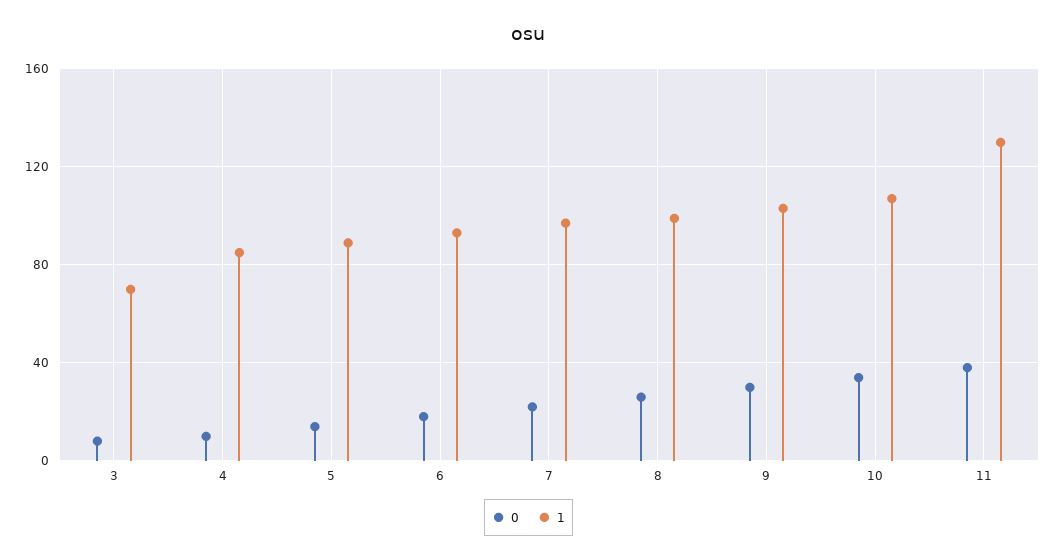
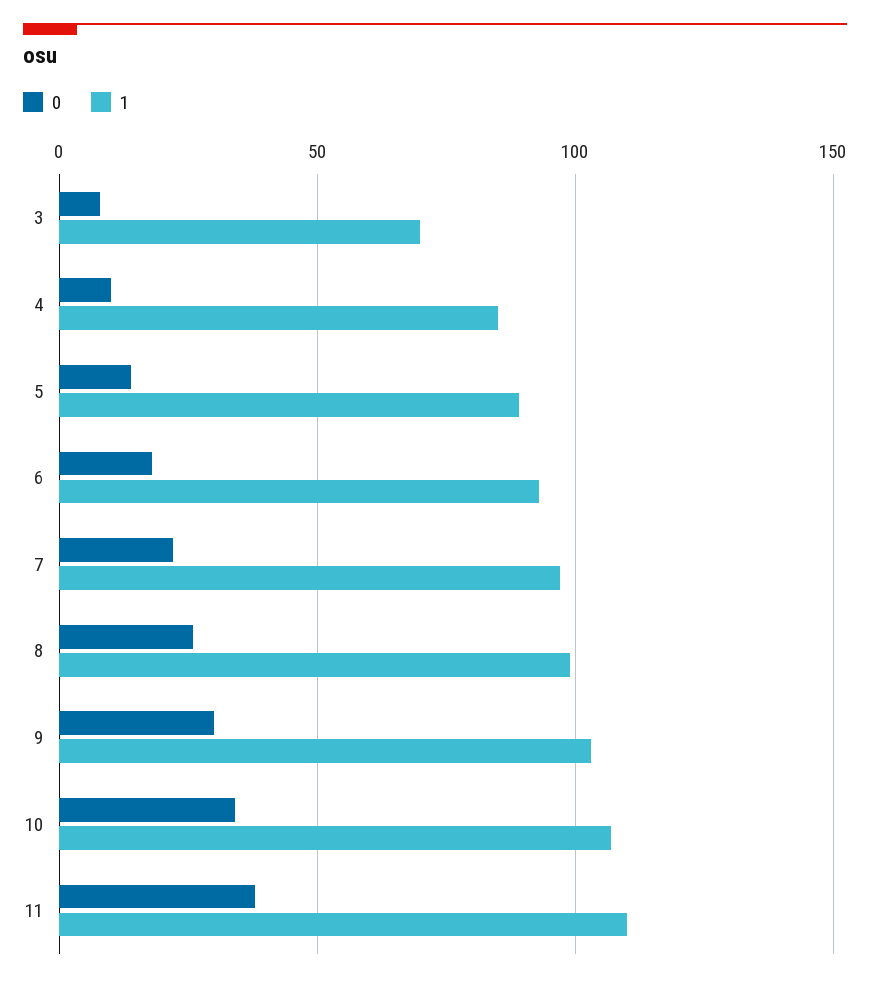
  {
    "0": {
      "3": 10,
      "4": 10,
      "5": 15,
      "6": 20,
      "7": 20,
      "8": 25,
      "9": 30,
      "10": 35,
      "11": 40
    },
    "1": {
      "3": 70,
      "4": 85,
      "5": 90,
      "6": 95,
      "7": 95,
      "8": 100,
      "9": 105,
      "10": 105,
-     "11": 130
+     "11": 110
    }
  }

